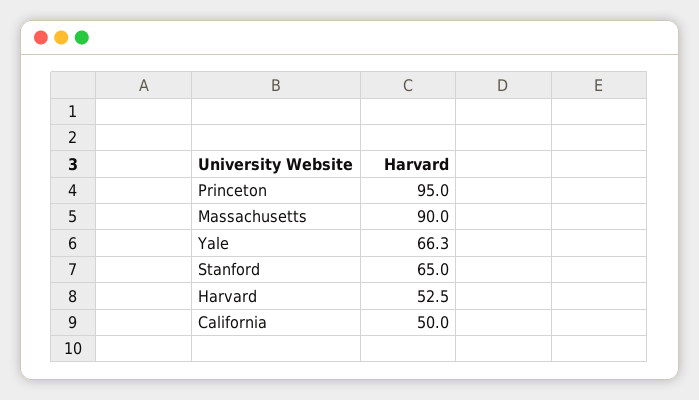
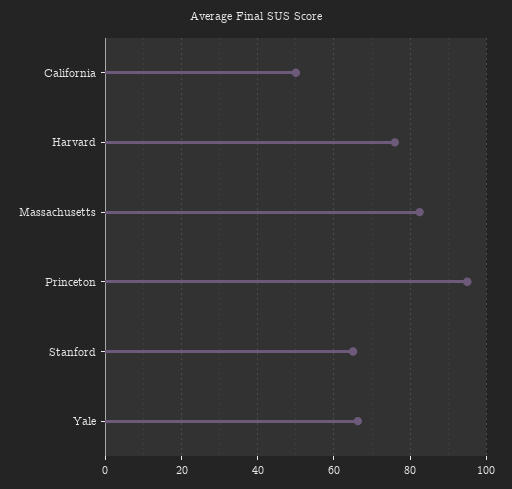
  {
    "Princeton": 95,
-   "Massachusetts": 90,
+   "Massachusetts": 82,
    "Yale": 66.3,
    "Stanford": 65,
-   "Harvard": 52.5,
+   "Harvard": 76,
    "California": 50
  }

